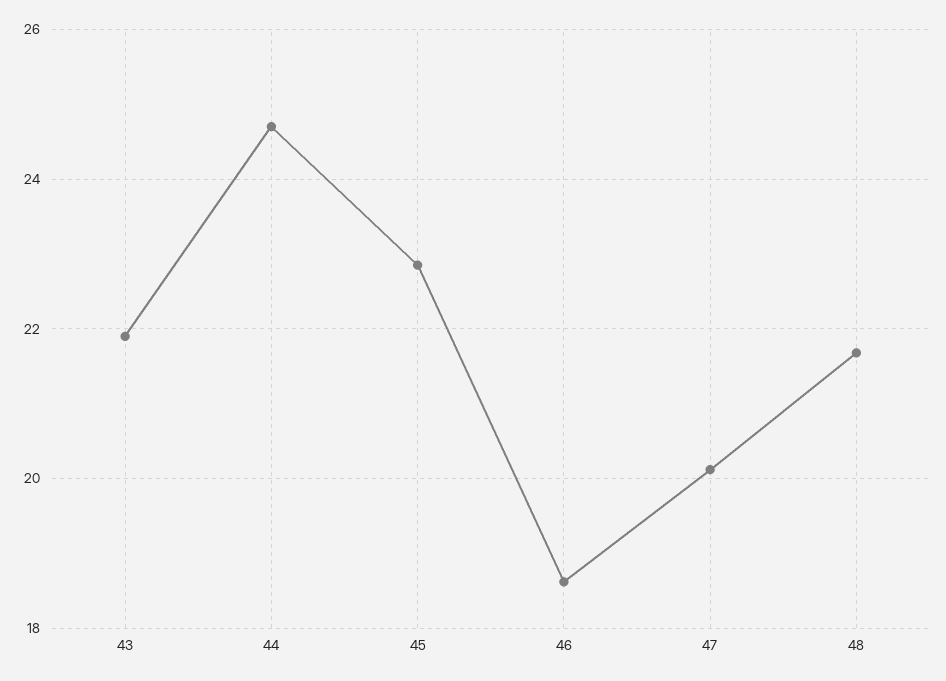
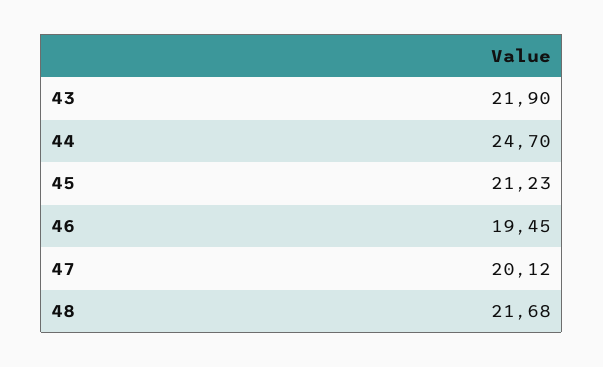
  {
    "43": 21.9,
    "44": 24.7,
-   "45": 22.8,
+   "45": 21.23,
-   "46": 18.6,
+   "46": 19.45,
    "47": 20.12,
    "48": 21.68
  }

